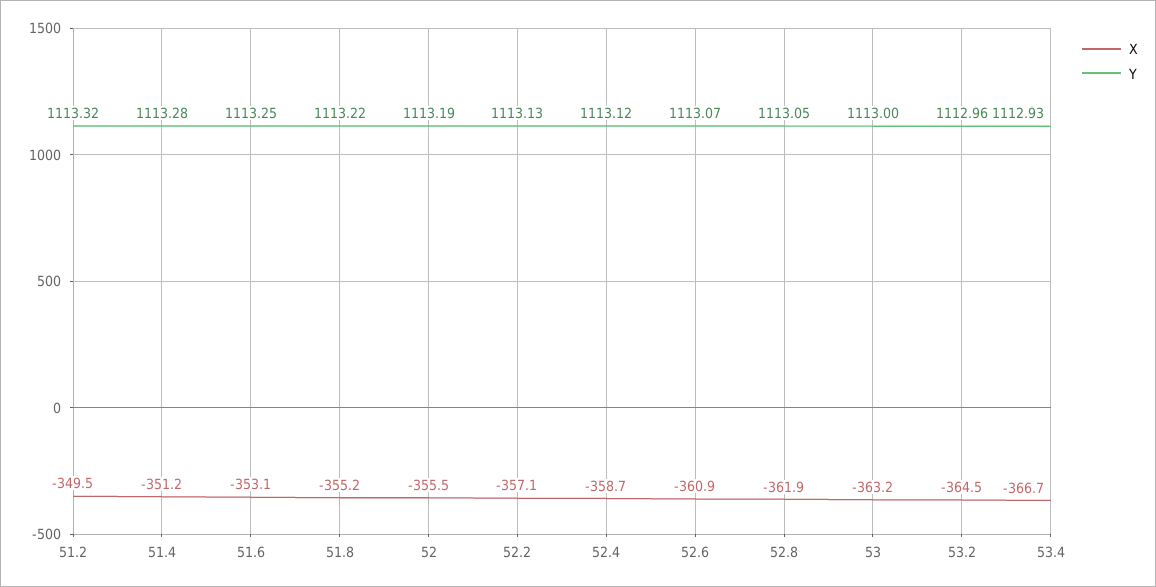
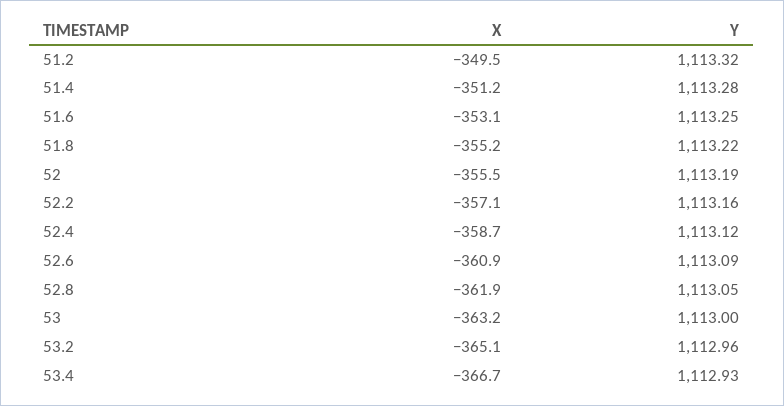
  {
    "X": {
      "51.2": -349.5,
      "51.4": -351.2,
      "51.6": -353.1,
      "51.8": -355.2,
      "52": -355.5,
      "52.2": -357.1,
      "52.4": -358.7,
      "52.6": -360.9,
      "52.8": -361.9,
      "53": -363.2,
-     "53.2": -364.5,
+     "53.2": -365.1,
      "53.4": -366.7
    },
    "Y": {
      "51.2": 1113.32,
      "51.4": 1113.28,
      "51.6": 1113.25,
      "51.8": 1113.22,
      "52": 1113.19,
-     "52.2": 1113.13,
+     "52.2": 1113.16,
      "52.4": 1113.12,
-     "52.6": 1113.07,
+     "52.6": 1113.09,
      "52.8": 1113.05,
      "53": 1113,
      "53.2": 1112.96,
      "53.4": 1112.93
    }
  }

